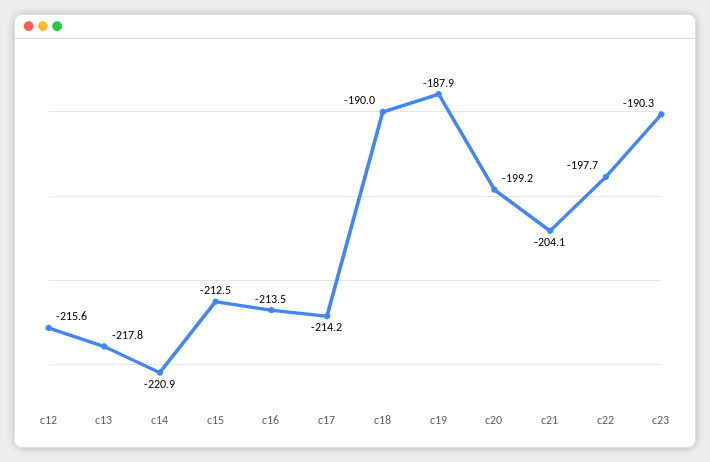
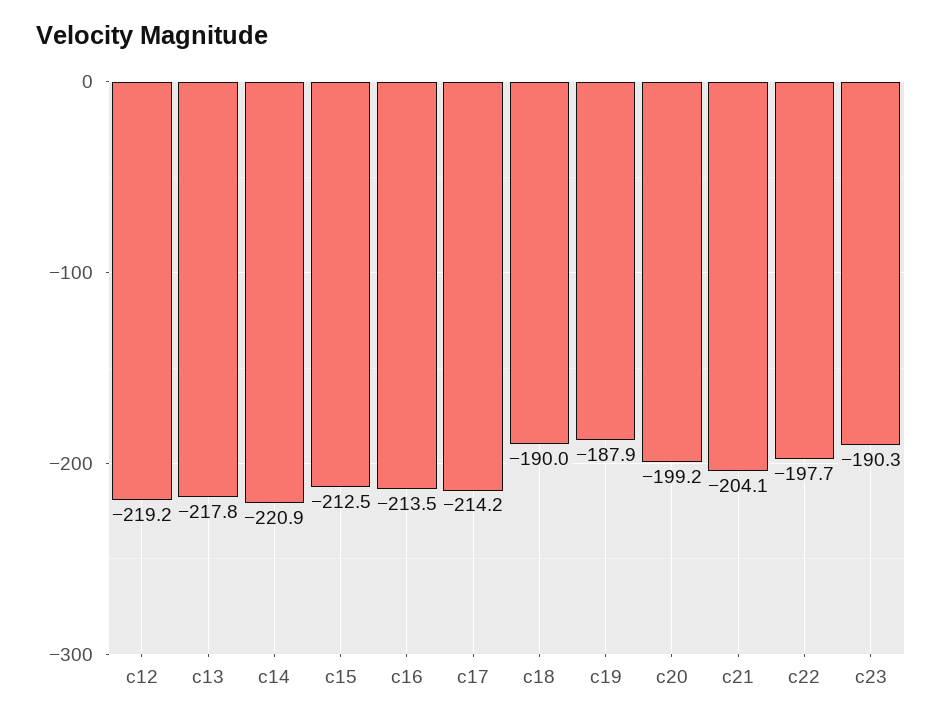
  {
-   "c12": -215.6,
+   "c12": -219.2,
    "c13": -217.8,
    "c14": -220.9,
    "c15": -212.5,
    "c16": -213.5,
    "c17": -214.2,
    "c18": -190,
    "c19": -187.9,
    "c20": -199.2,
    "c21": -204.1,
    "c22": -197.7,
    "c23": -190.3
  }

